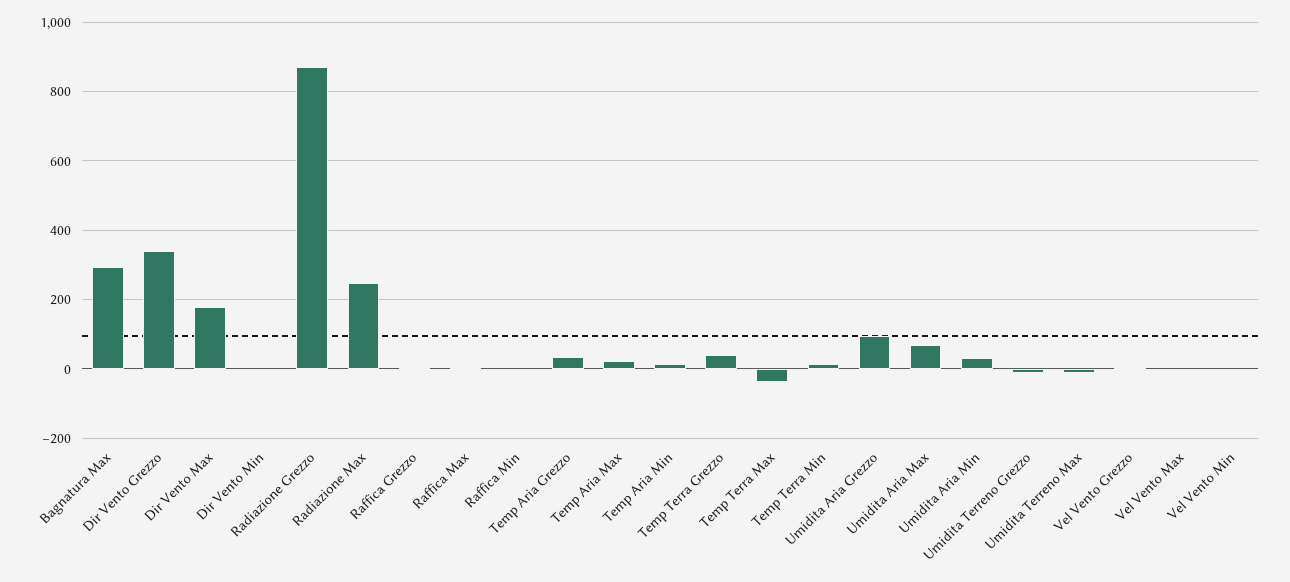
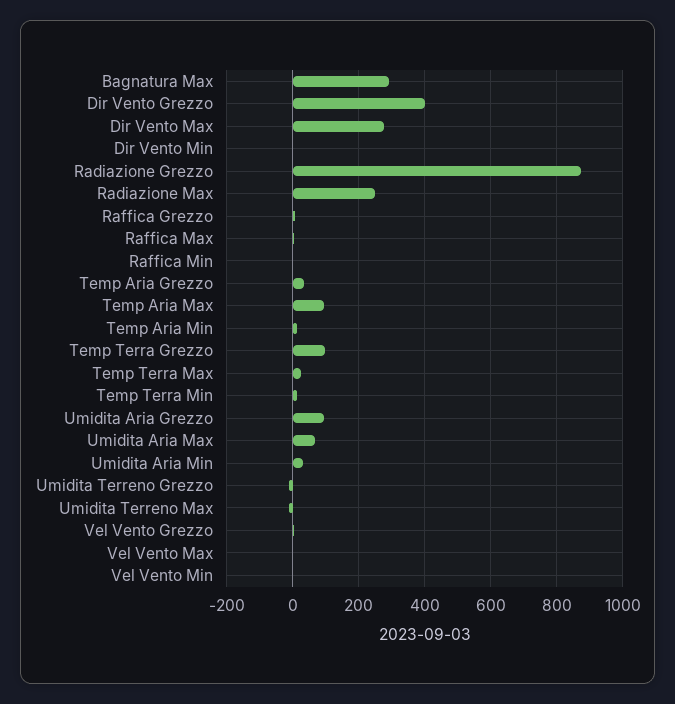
  {
    "Bagnatura Max": 300,
-   "Dir Vento Grezzo": 340,
+   "Dir Vento Grezzo": 400,
-   "Dir Vento Max": 180,
+   "Dir Vento Max": 280,
    "Dir Vento Min": 0,
    "Radiazione Grezzo": 880,
    "Radiazione Max": 240,
    "Raffica Grezzo": 0,
    "Raffica Max": 0,
    "Raffica Min": 0,
    "Temp Aria Grezzo": 40,
-   "Temp Aria Max": 20,
+   "Temp Aria Max": 100,
    "Temp Aria Min": 20,
-   "Temp Terra Grezzo": 40,
+   "Temp Terra Grezzo": 100,
-   "Temp Terra Max": -40,
+   "Temp Terra Max": 20,
    "Temp Terra Min": 20,
    "Umidita Aria Grezzo": 100,
    "Umidita Aria Max": 60,
    "Umidita Aria Min": 40,
    "Umidita Terreno Grezzo": -20,
    "Umidita Terreno Max": -20,
    "Vel Vento Grezzo": 0,
    "Vel Vento Max": 0,
    "Vel Vento Min": 0
  }

